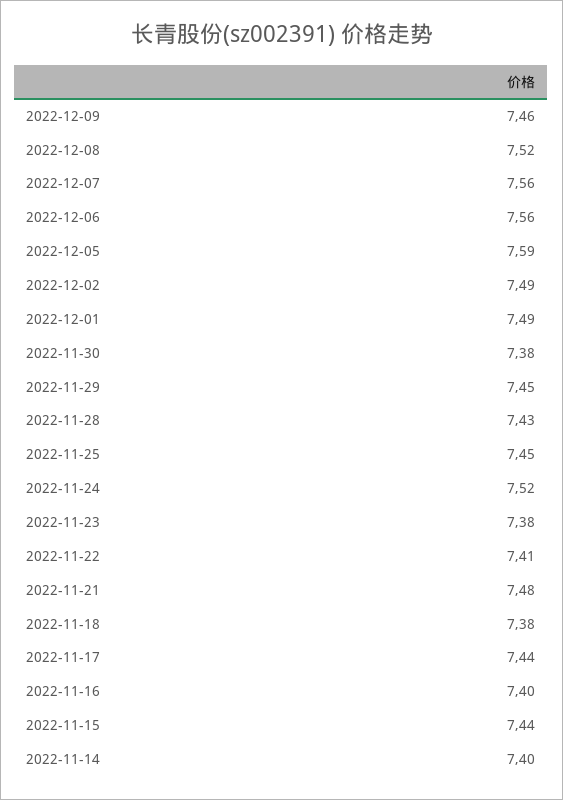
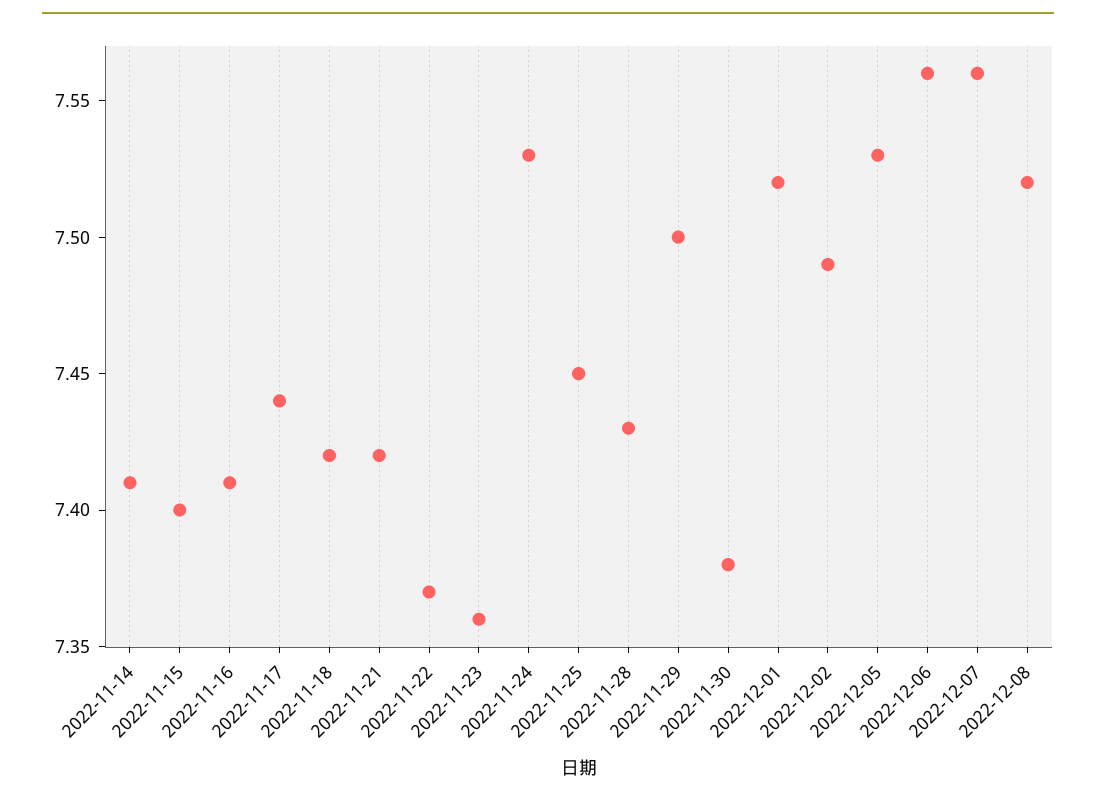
  {
-   "2022-12-09": 7.46,
    "2022-12-08": 7.52,
    "2022-12-07": 7.56,
    "2022-12-06": 7.56,
-   "2022-12-05": 7.59,
+   "2022-12-05": 7.53,
    "2022-12-02": 7.49,
-   "2022-12-01": 7.49,
+   "2022-12-01": 7.52,
    "2022-11-30": 7.38,
-   "2022-11-29": 7.45,
+   "2022-11-29": 7.5,
    "2022-11-28": 7.43,
    "2022-11-25": 7.45,
-   "2022-11-24": 7.52,
+   "2022-11-24": 7.53,
-   "2022-11-23": 7.38,
+   "2022-11-23": 7.36,
-   "2022-11-22": 7.41,
+   "2022-11-22": 7.37,
-   "2022-11-21": 7.48,
+   "2022-11-21": 7.42,
-   "2022-11-18": 7.38,
+   "2022-11-18": 7.42,
    "2022-11-17": 7.44,
-   "2022-11-16": 7.4,
+   "2022-11-16": 7.41,
-   "2022-11-15": 7.44,
+   "2022-11-15": 7.4,
-   "2022-11-14": 7.4
+   "2022-11-14": 7.41
  }

